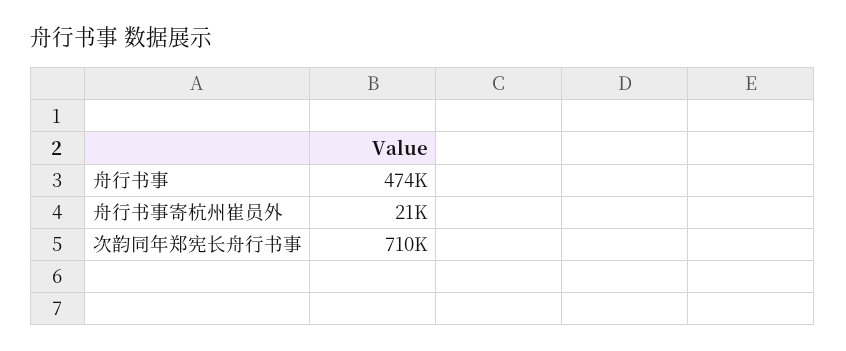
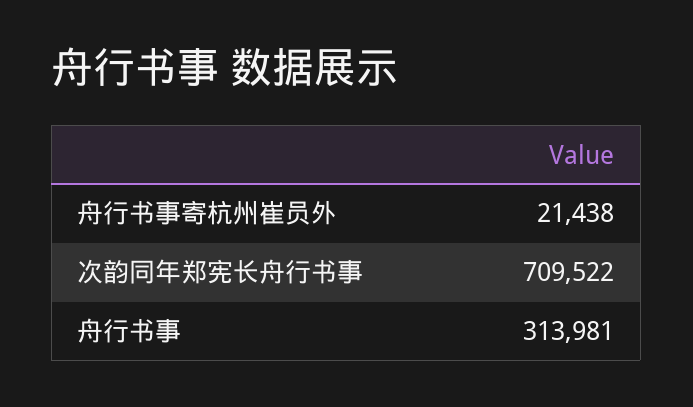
  {
-   "舟行书事": 474000,
+   "舟行书事": 313981,
    "舟行书事寄杭州崔员外": 21438,
    "次韵同年郑宪长舟行书事": 709522
  }

